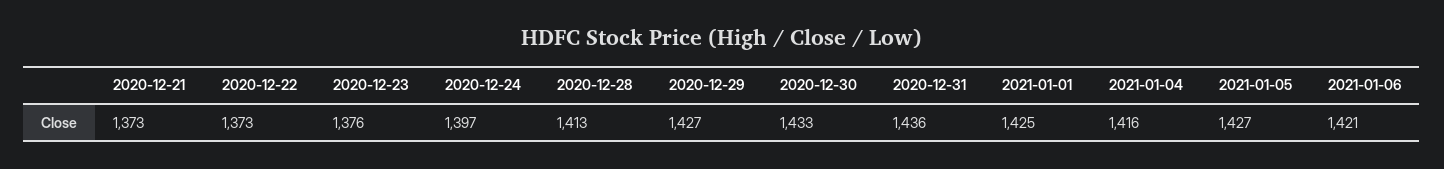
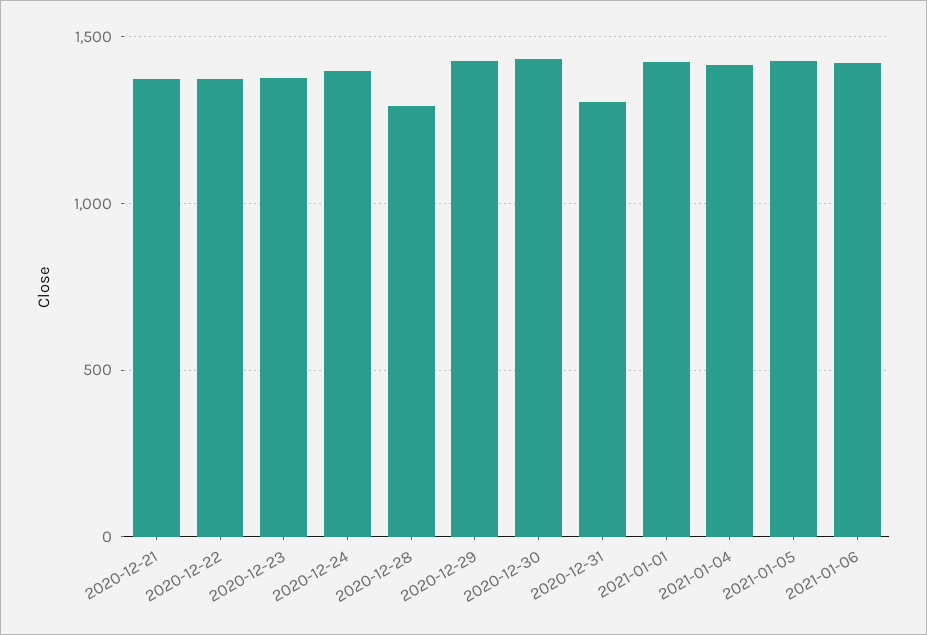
  {
    "2020-12-21": 1373,
    "2020-12-22": 1373,
    "2020-12-23": 1376,
    "2020-12-24": 1397,
-   "2020-12-28": 1413,
+   "2020-12-28": 1300,
    "2020-12-29": 1427,
    "2020-12-30": 1433,
-   "2020-12-31": 1436,
+   "2020-12-31": 1300,
    "2021-01-01": 1425,
    "2021-01-04": 1416,
    "2021-01-05": 1427,
    "2021-01-06": 1421
  }

